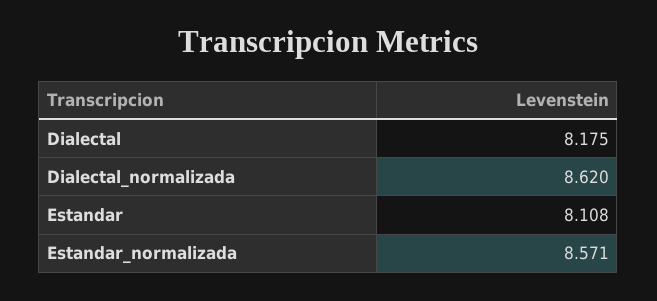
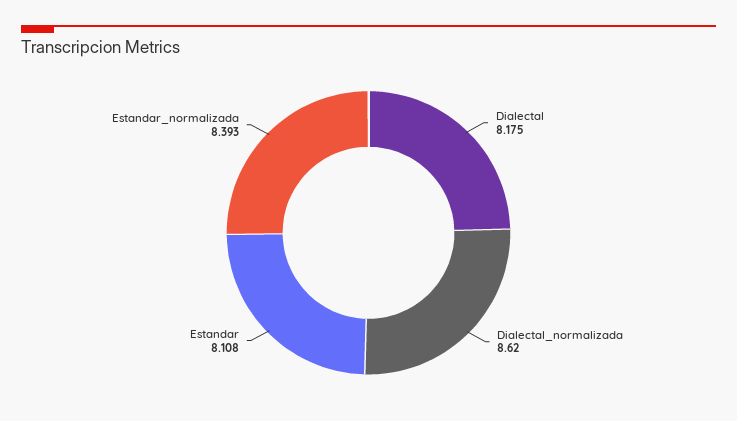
  {
    "Dialectal": 8.175,
    "Dialectal_normalizada": 8.62,
    "Estandar": 8.108,
-   "Estandar_normalizada": 8.571
+   "Estandar_normalizada": 8.393
  }

